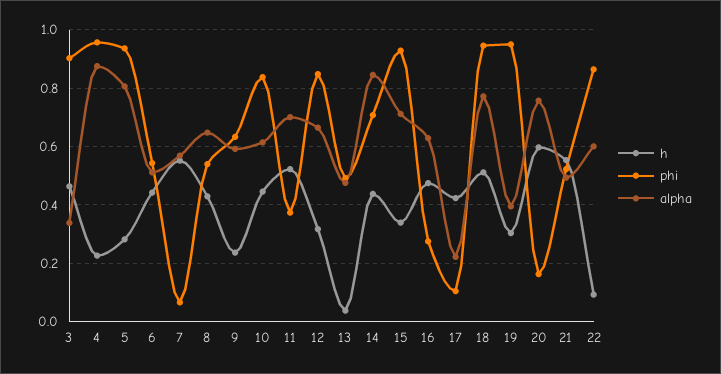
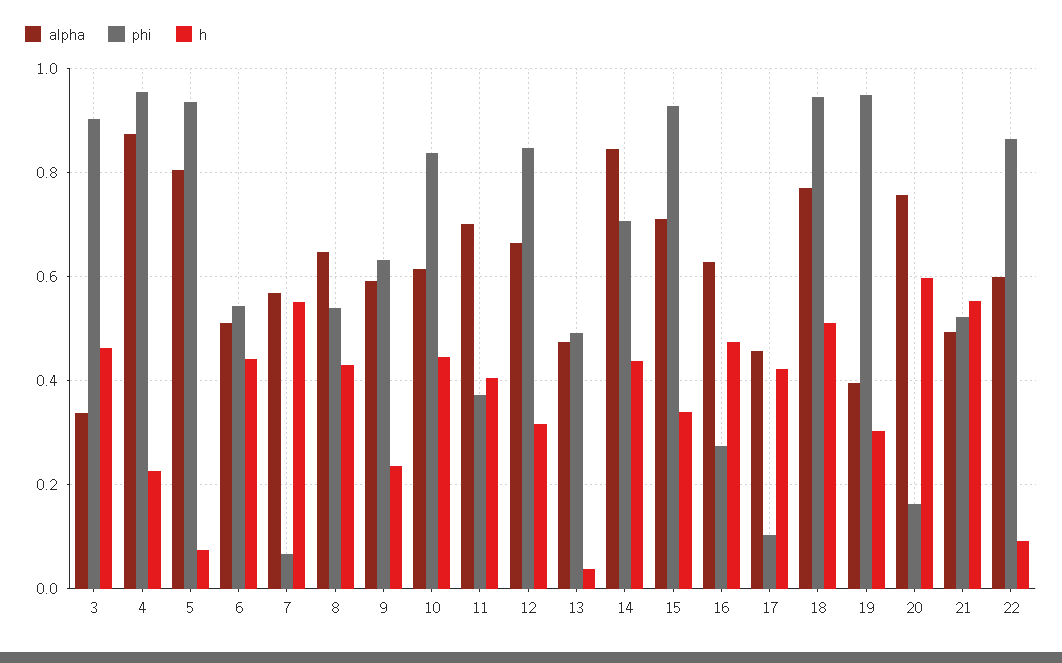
  {
    "h": {
      "3": 0.46,
      "4": 0.22,
-     "5": 0.275,
+     "5": 0.08,
      "6": 0.44,
      "7": 0.56,
      "8": 0.42,
      "9": 0.24,
      "10": 0.44,
-     "11": 0.525,
+     "11": 0.4,
      "12": 0.32,
      "13": 0.04,
      "14": 0.44,
      "15": 0.34,
      "16": 0.48,
      "17": 0.42,
      "18": 0.52,
      "19": 0.3,
      "20": 0.6,
      "21": 0.56,
      "22": 0.1
    },
    "phi": {
      "3": 0.9,
      "4": 0.96,
      "5": 0.94,
      "6": 0.54,
      "7": 0.06,
      "8": 0.54,
      "9": 0.64,
      "10": 0.84,
      "11": 0.38,
      "12": 0.84,
      "13": 0.5,
      "14": 0.7,
      "15": 0.92,
      "16": 0.28,
      "17": 0.1,
      "18": 0.94,
      "19": 0.94,
      "20": 0.16,
      "21": 0.52,
      "22": 0.86
    },
    "alpha": {
      "3": 0.34,
      "4": 0.88,
      "5": 0.8,
      "6": 0.52,
      "7": 0.56,
      "8": 0.64,
      "9": 0.6,
      "10": 0.62,
      "11": 0.7,
      "12": 0.66,
      "13": 0.48,
      "14": 0.84,
      "15": 0.72,
      "16": 0.62,
-     "17": 0.225,
+     "17": 0.46,
      "18": 0.78,
      "19": 0.4,
      "20": 0.76,
      "21": 0.5,
      "22": 0.6
    }
  }

